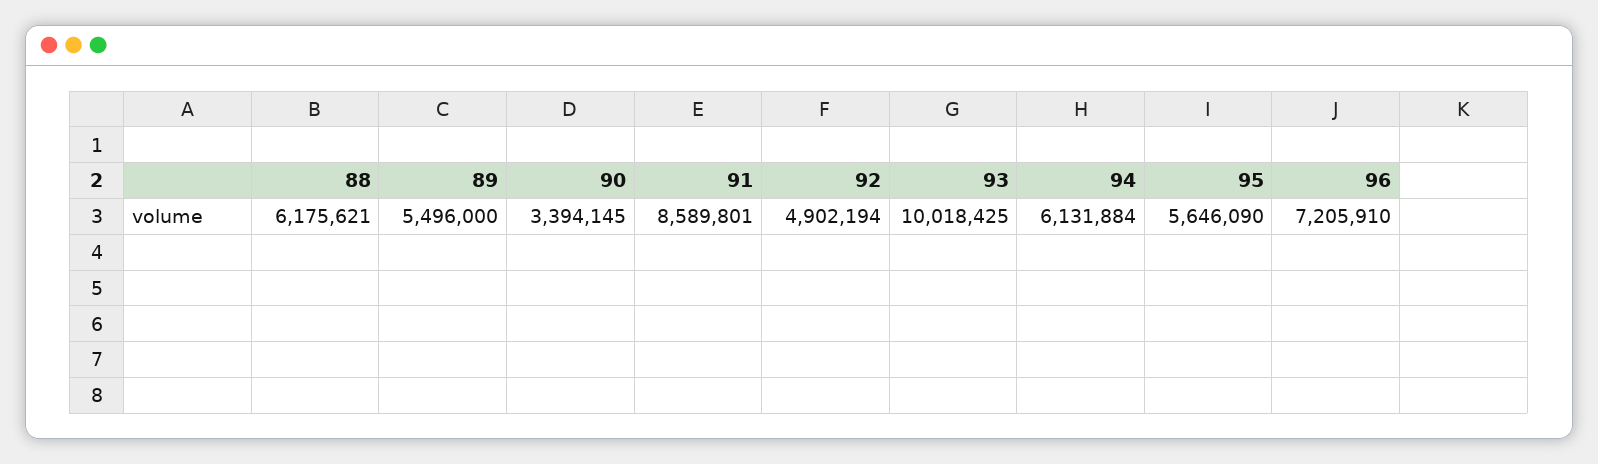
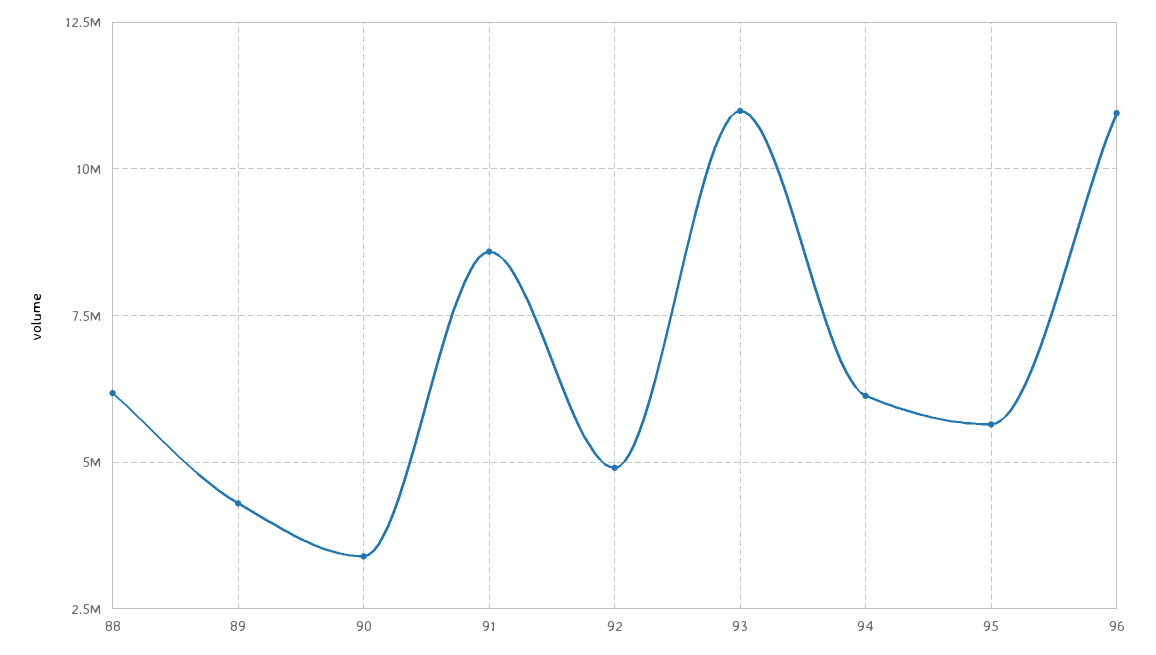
  {
    "88": 6175621,
-   "89": 5496000,
+   "89": 4250000,
    "90": 3394145,
    "91": 8589801,
    "92": 4902194,
-   "93": 10018425,
+   "93": 11000000,
    "94": 6131884,
    "95": 5646090,
-   "96": 7205910
+   "96": 11000000
  }

